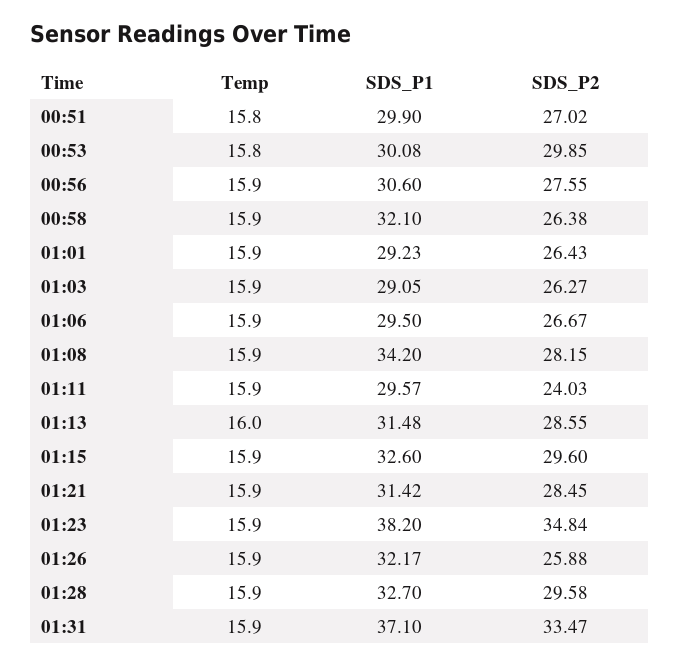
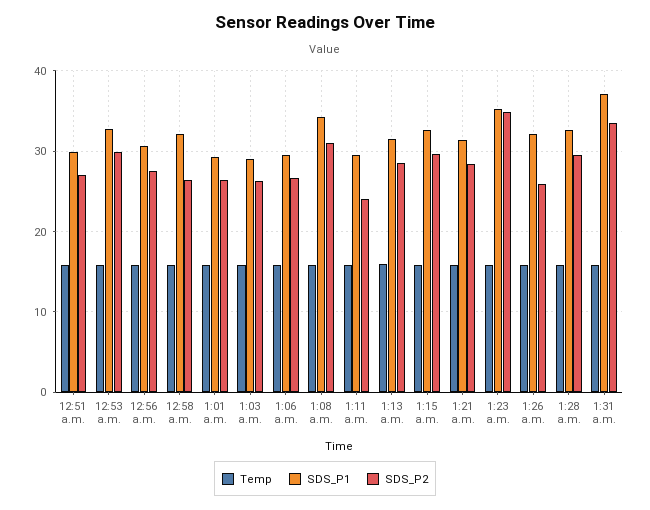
  {
    "Temp": {
      "00:51": 15.8,
      "00:53": 15.8,
      "00:56": 15.9,
      "00:58": 15.9,
      "01:01": 15.9,
      "01:03": 15.9,
      "01:06": 15.9,
      "01:08": 15.9,
      "01:11": 15.9,
      "01:13": 16,
      "01:15": 15.9,
      "01:21": 15.9,
      "01:23": 15.9,
      "01:26": 15.9,
      "01:28": 15.9,
      "01:31": 15.9
    },
    "SDS_P1": {
      "00:51": 29.9,
-     "00:53": 30.08,
+     "00:53": 33,
      "00:56": 30.6,
      "00:58": 32.1,
      "01:01": 29.23,
      "01:03": 29.05,
      "01:06": 29.5,
      "01:08": 34.2,
      "01:11": 29.57,
      "01:13": 31.48,
      "01:15": 32.6,
      "01:21": 31.42,
-     "01:23": 38.2,
+     "01:23": 35,
      "01:26": 32.17,
      "01:28": 32.7,
      "01:31": 37.1
    },
    "SDS_P2": {
      "00:51": 27.02,
      "00:53": 29.85,
      "00:56": 27.55,
      "00:58": 26.38,
      "01:01": 26.43,
      "01:03": 26.27,
      "01:06": 26.67,
-     "01:08": 28.15,
+     "01:08": 31,
      "01:11": 24.03,
      "01:13": 28.55,
      "01:15": 29.6,
      "01:21": 28.45,
      "01:23": 34.84,
      "01:26": 25.88,
      "01:28": 29.58,
      "01:31": 33.47
    }
  }

